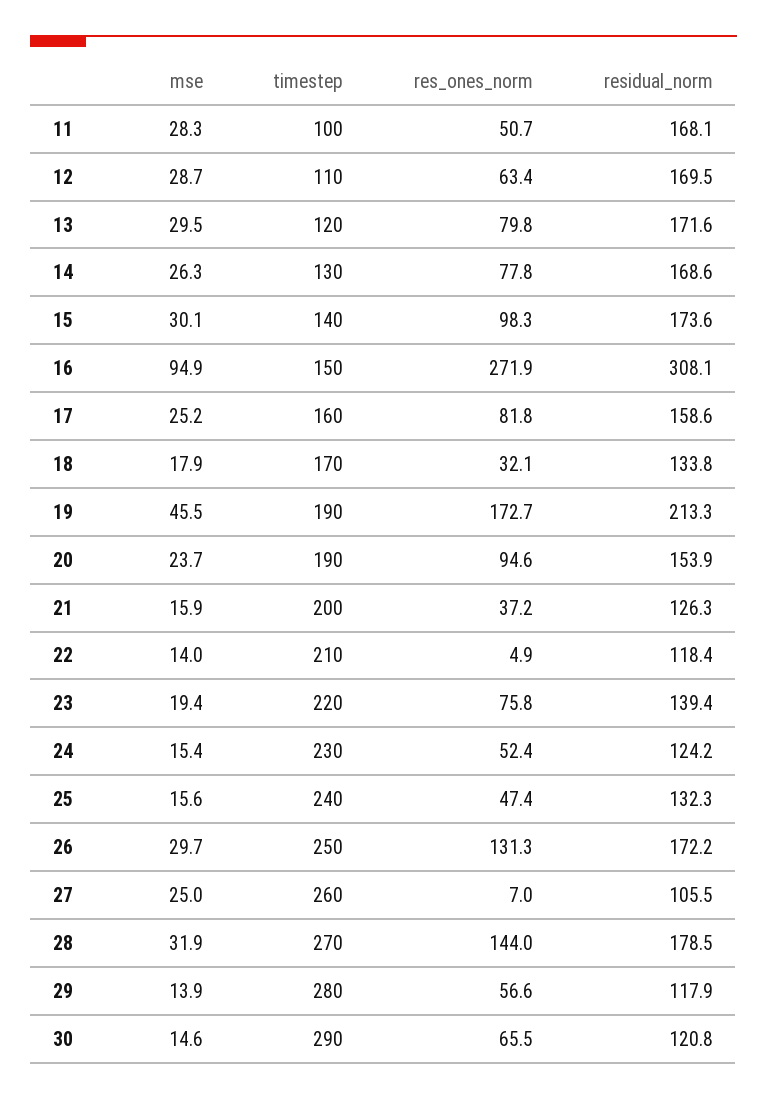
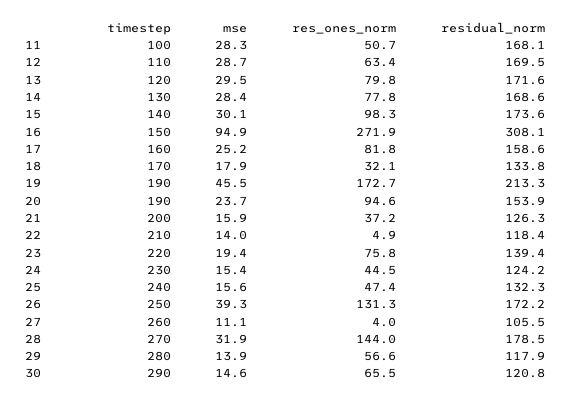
  {
    "mse": {
      "11": 28.3,
      "12": 28.7,
      "13": 29.5,
-     "14": 26.3,
+     "14": 28.4,
      "15": 30.1,
      "16": 94.9,
      "17": 25.2,
      "18": 17.9,
      "19": 45.5,
      "20": 23.7,
      "21": 15.9,
      "22": 14,
      "23": 19.4,
      "24": 15.4,
      "25": 15.6,
-     "26": 29.7,
+     "26": 39.3,
-     "27": 25,
+     "27": 11.1,
      "28": 31.9,
      "29": 13.9,
      "30": 14.6
    },
    "timestep": {
      "11": 100,
      "12": 110,
      "13": 120,
      "14": 130,
      "15": 140,
      "16": 150,
      "17": 160,
      "18": 170,
      "19": 190,
      "20": 190,
      "21": 200,
      "22": 210,
      "23": 220,
      "24": 230,
      "25": 240,
      "26": 250,
      "27": 260,
      "28": 270,
      "29": 280,
      "30": 290
    },
    "res_ones_norm": {
      "11": 50.7,
      "12": 63.4,
      "13": 79.8,
      "14": 77.8,
      "15": 98.3,
      "16": 271.9,
      "17": 81.8,
      "18": 32.1,
      "19": 172.7,
      "20": 94.6,
      "21": 37.2,
      "22": 4.9,
      "23": 75.8,
-     "24": 52.4,
+     "24": 44.5,
      "25": 47.4,
      "26": 131.3,
-     "27": 7,
+     "27": 4,
      "28": 144,
      "29": 56.6,
      "30": 65.5
    },
    "residual_norm": {
      "11": 168.1,
      "12": 169.5,
      "13": 171.6,
      "14": 168.6,
      "15": 173.6,
      "16": 308.1,
      "17": 158.6,
      "18": 133.8,
      "19": 213.3,
      "20": 153.9,
      "21": 126.3,
      "22": 118.4,
      "23": 139.4,
      "24": 124.2,
      "25": 132.3,
      "26": 172.2,
      "27": 105.5,
      "28": 178.5,
      "29": 117.9,
      "30": 120.8
    }
  }

